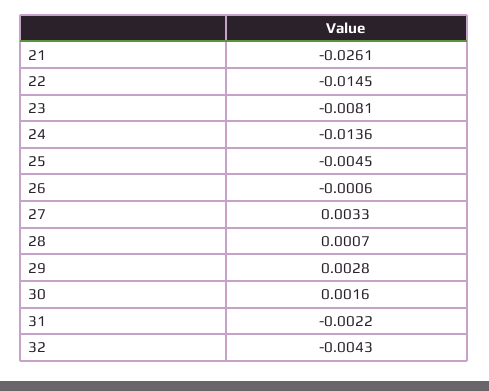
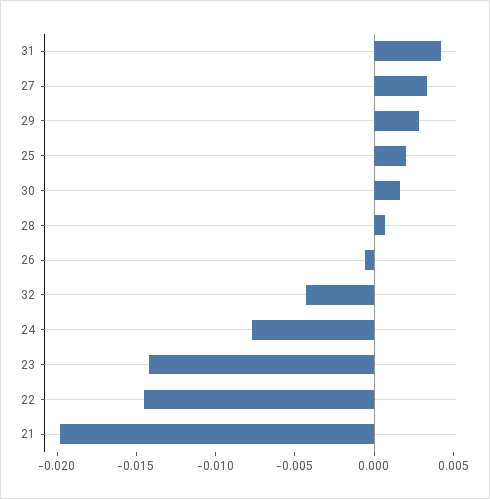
  {
-   "21": -0.0261,
+   "21": -0.02,
    "22": -0.0145,
-   "23": -0.0081,
+   "23": -0.014,
-   "24": -0.0136,
+   "24": -0.008,
-   "25": -0.0045,
+   "25": 0.002,
    "26": -0.0006,
    "27": 0.0033,
    "28": 0.0007,
    "29": 0.0028,
    "30": 0.0016,
-   "31": -0.0022,
+   "31": 0.004,
    "32": -0.0043
  }

